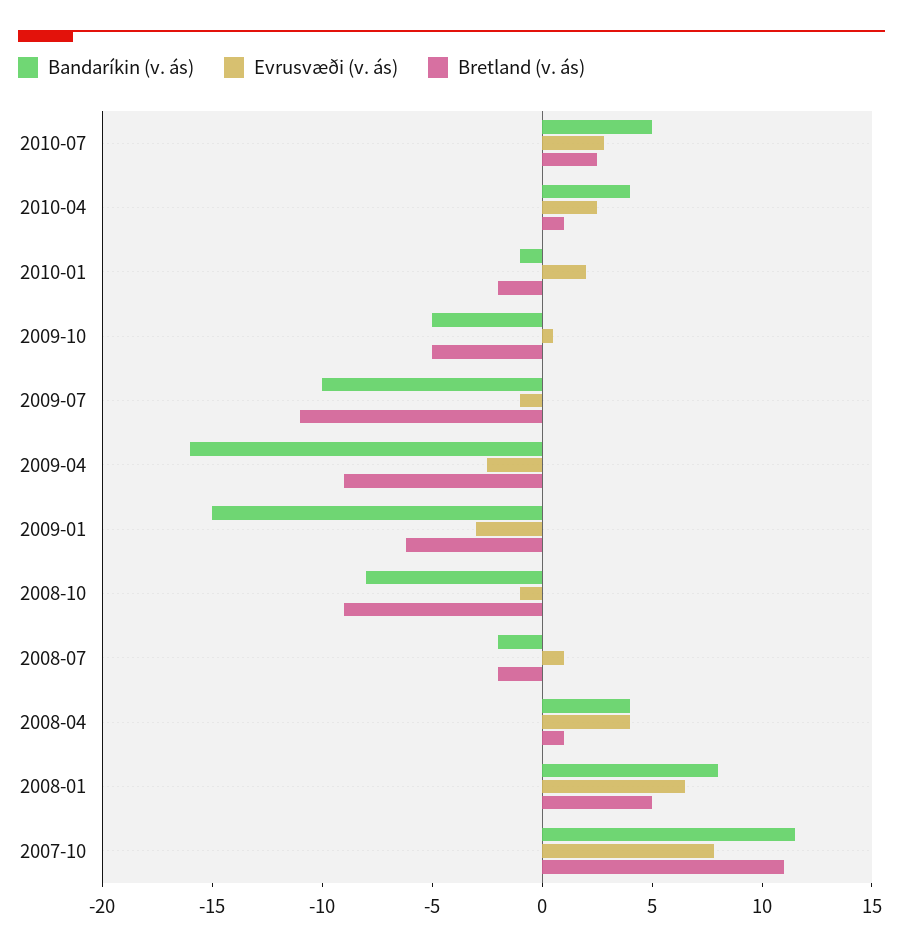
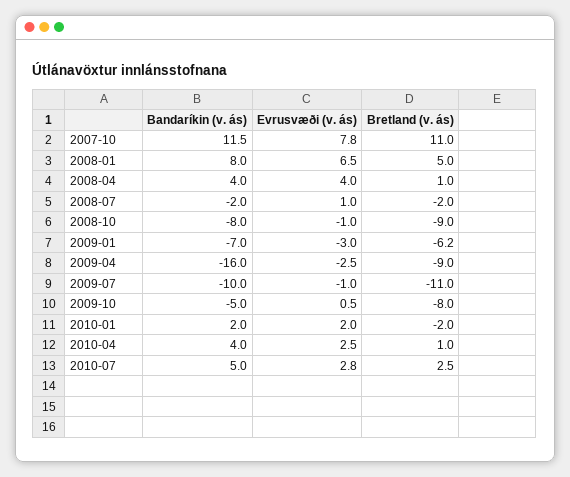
  {
    "Bandaríkin (v. ás)": {
      "2010-07": 5,
      "2010-04": 4,
-     "2010-01": -1,
+     "2010-01": 2,
      "2009-10": -5,
      "2009-07": -10,
      "2009-04": -16,
-     "2009-01": -15,
+     "2009-01": -7,
      "2008-10": -8,
      "2008-07": -2,
      "2008-04": 4,
      "2008-01": 8,
      "2007-10": 11.5
    },
    "Evrusvæði (v. ás)": {
      "2010-07": 2.8,
      "2010-04": 2.5,
      "2010-01": 2,
      "2009-10": 0.5,
      "2009-07": -1,
      "2009-04": -2.5,
      "2009-01": -3,
      "2008-10": -1,
      "2008-07": 1,
      "2008-04": 4,
      "2008-01": 6.5,
      "2007-10": 7.8
    },
    "Bretland (v. ás)": {
      "2010-07": 2.5,
      "2010-04": 1,
      "2010-01": -2,
-     "2009-10": -5,
+     "2009-10": -8,
      "2009-07": -11,
      "2009-04": -9,
      "2009-01": -6.2,
      "2008-10": -9,
      "2008-07": -2,
      "2008-04": 1,
      "2008-01": 5,
      "2007-10": 11
    }
  }

